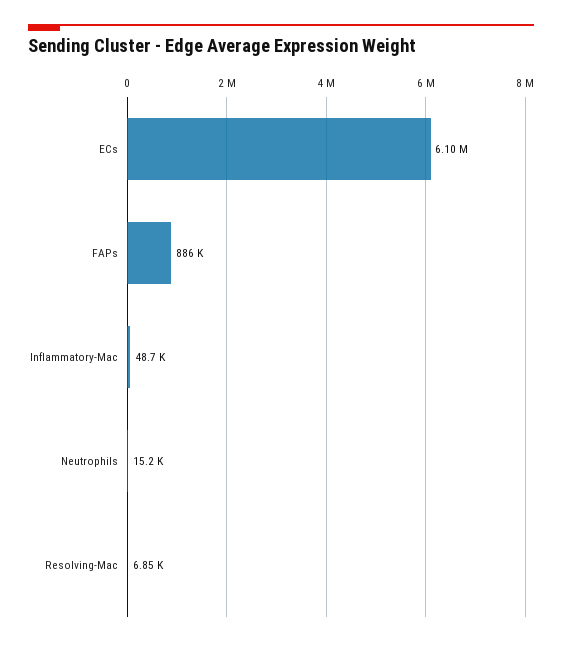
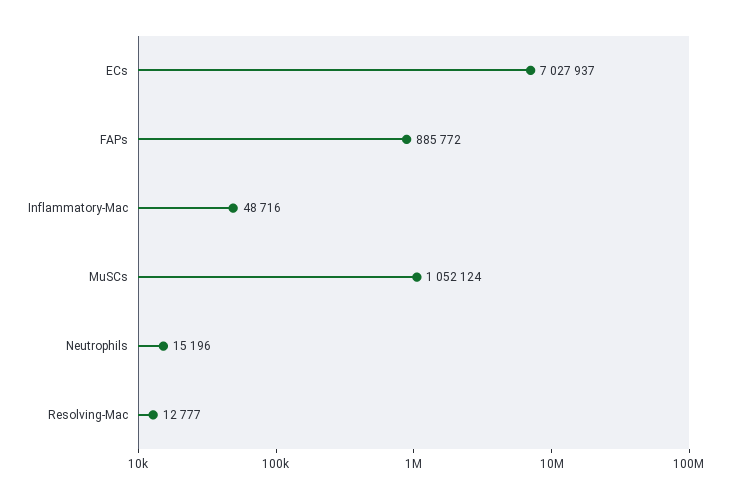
  {
-   "ECs": 6100000,
+   "ECs": 7027937,
    "FAPs": 885772,
    "Inflammatory-Mac": 48716,
    "Neutrophils": 15196,
-   "Resolving-Mac": 6850
+   "Resolving-Mac": 12777,
+   "MuSCs": 1052124
  }

